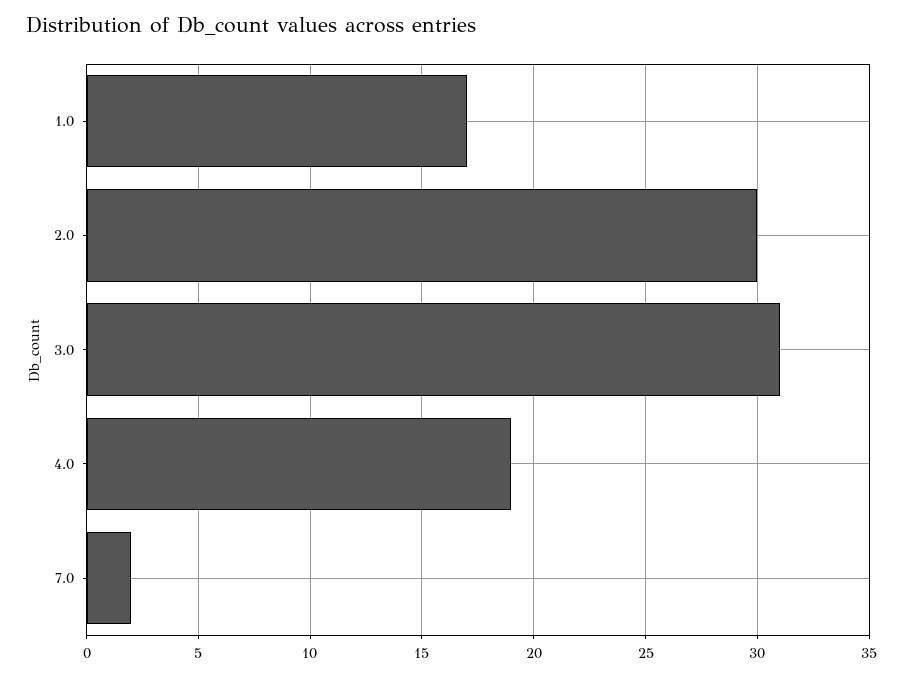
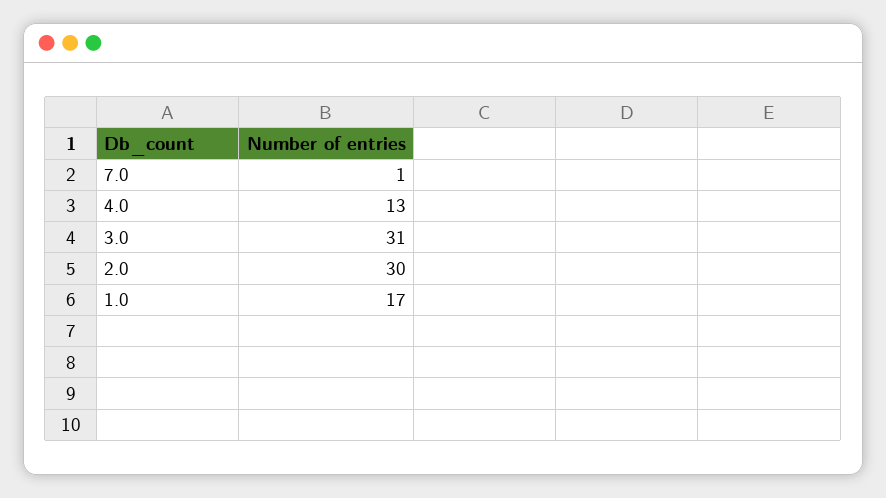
  {
    "1.0": 17,
    "2.0": 30,
    "3.0": 31,
-   "4.0": 19,
+   "4.0": 13,
-   "7.0": 2
+   "7.0": 1
  }

